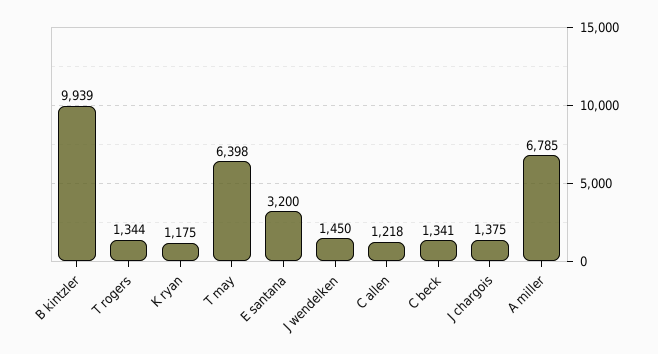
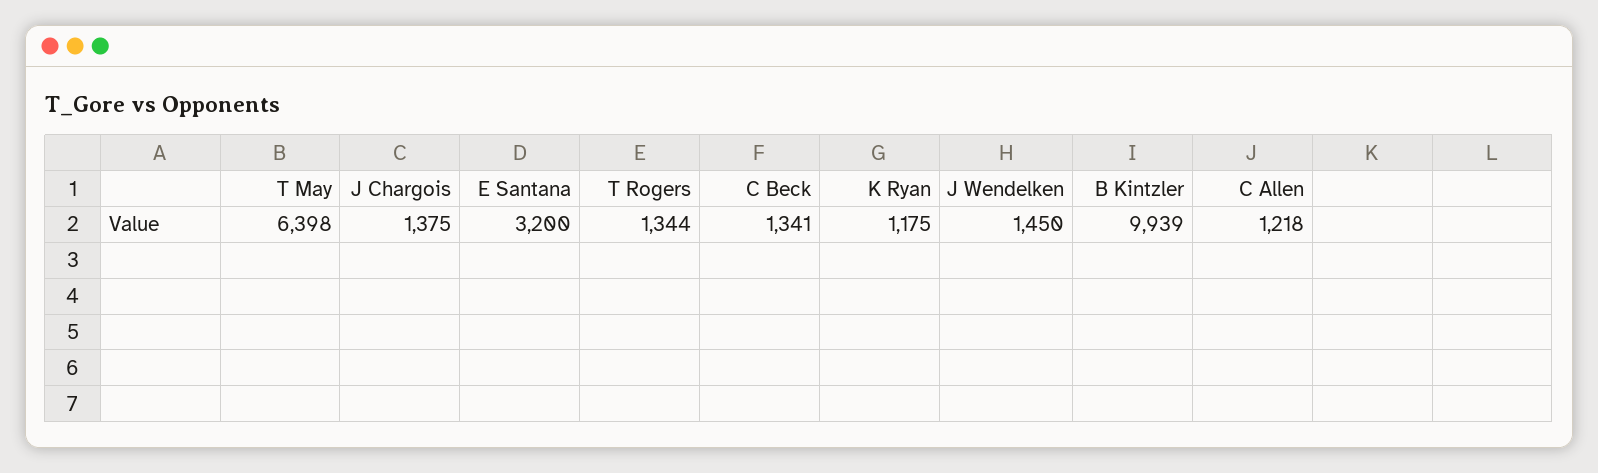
  {
    "B kintzler": 9939,
    "T rogers": 1344,
    "K ryan": 1175,
    "T may": 6398,
    "E santana": 3200,
    "J wendelken": 1450,
    "C allen": 1218,
    "C beck": 1341,
-   "J chargois": 1375,
+   "J chargois": 1375
-   "A miller": 6785
  }

